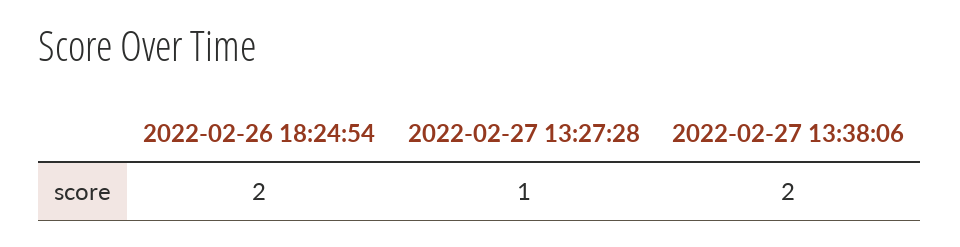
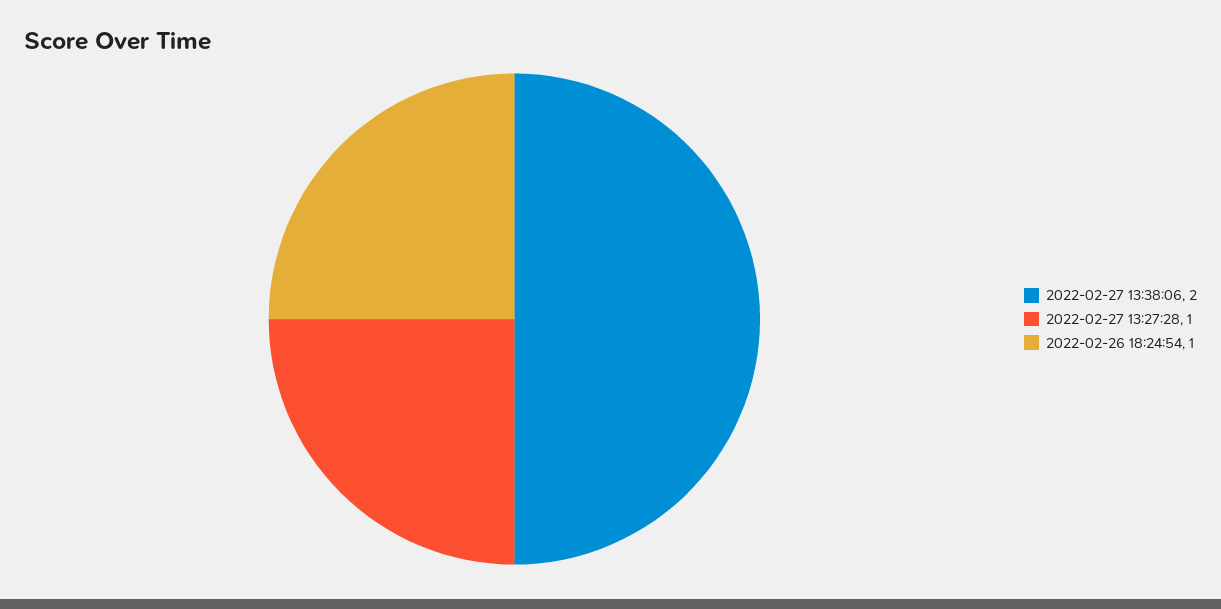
  {
-   "2022-02-26 18:24:54": 2,
+   "2022-02-26 18:24:54": 1,
    "2022-02-27 13:27:28": 1,
    "2022-02-27 13:38:06": 2
  }

